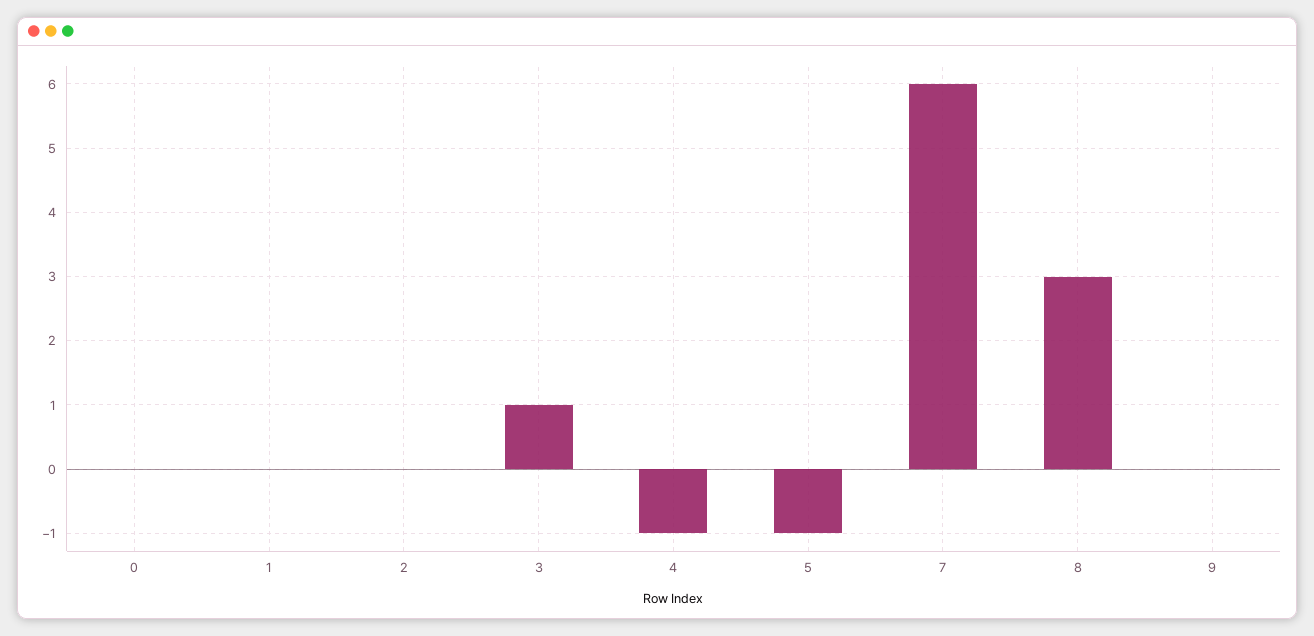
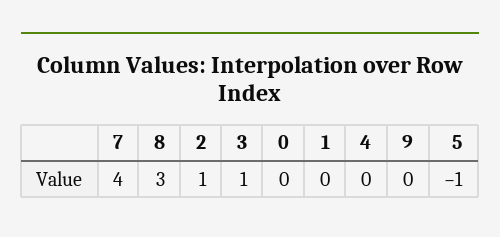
  {
    "0": 0,
    "1": 0,
-   "2": 0,
+   "2": 1,
    "3": 1,
-   "4": -1,
+   "4": 0,
    "5": -1,
-   "7": 6,
+   "7": 4,
    "8": 3,
    "9": 0
  }

